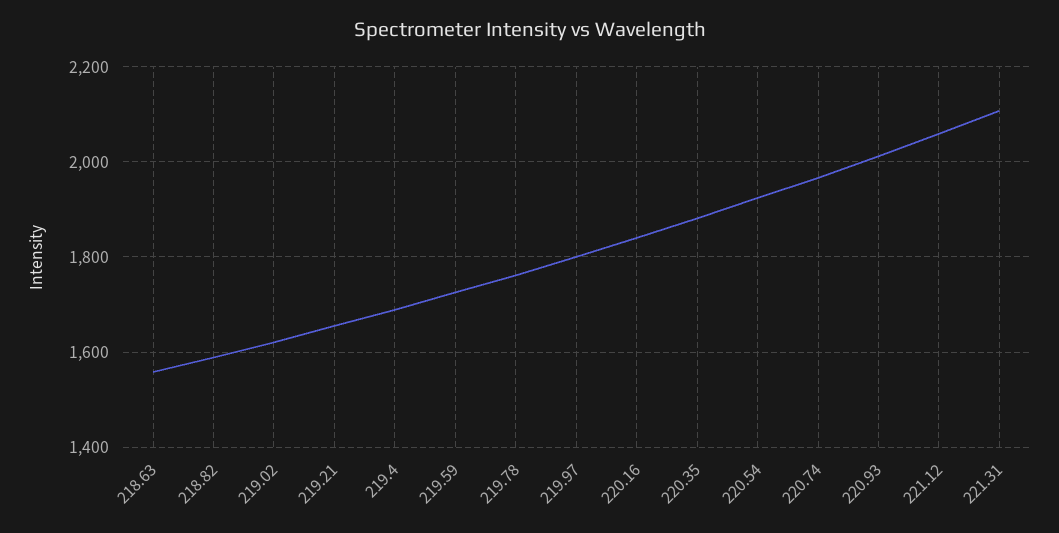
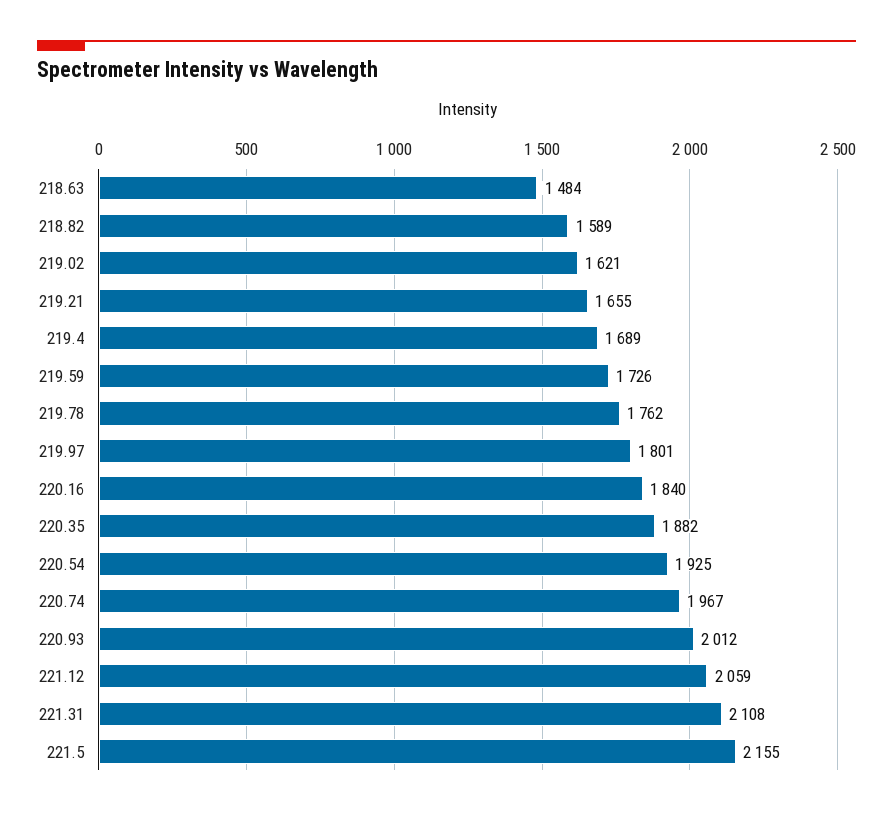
  {
-   "218.63": 1560,
+   "218.63": 1484,
    "218.82": 1589,
    "219.02": 1621,
    "219.21": 1655,
    "219.4": 1689,
    "219.59": 1726,
    "219.78": 1762,
    "219.97": 1801,
    "220.16": 1840,
    "220.35": 1882,
    "220.54": 1925,
    "220.74": 1967,
    "220.93": 2012,
    "221.12": 2059,
-   "221.31": 2108
+   "221.31": 2108,
+   "221.5": 2155
  }

